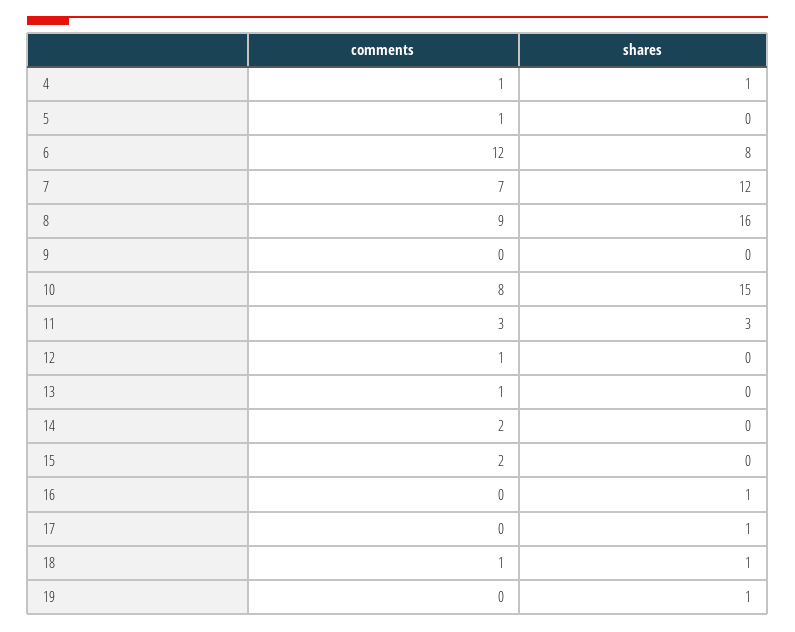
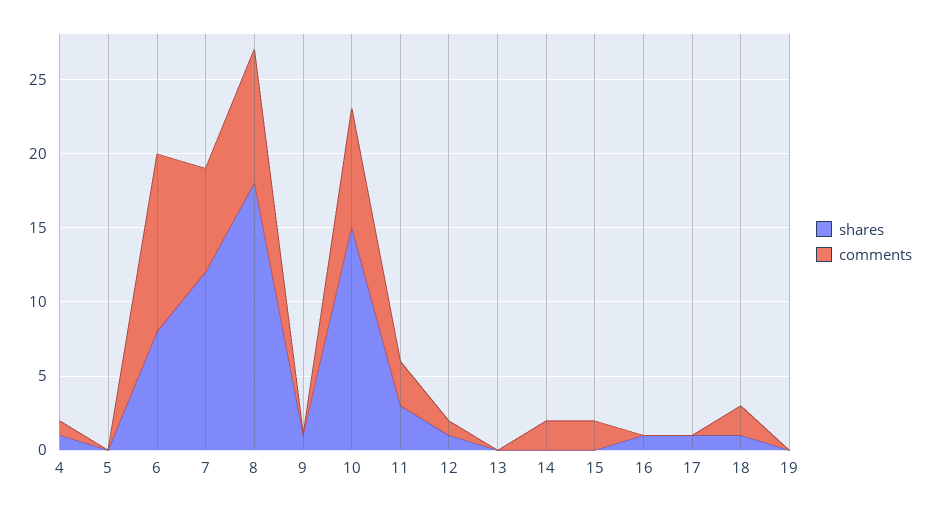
  {
    "comments": {
      "4": 1,
-     "5": 1,
+     "5": 0,
      "6": 12,
      "7": 7,
      "8": 9,
      "9": 0,
      "10": 8,
      "11": 3,
      "12": 1,
-     "13": 1,
+     "13": 0,
      "14": 2,
      "15": 2,
      "16": 0,
      "17": 0,
-     "18": 1,
+     "18": 2,
      "19": 0
    },
    "shares": {
      "4": 1,
      "5": 0,
      "6": 8,
      "7": 12,
-     "8": 16,
+     "8": 18,
-     "9": 0,
+     "9": 1,
      "10": 15,
      "11": 3,
-     "12": 0,
+     "12": 1,
      "13": 0,
      "14": 0,
      "15": 0,
      "16": 1,
      "17": 1,
      "18": 1,
-     "19": 1
+     "19": 0
    }
  }

